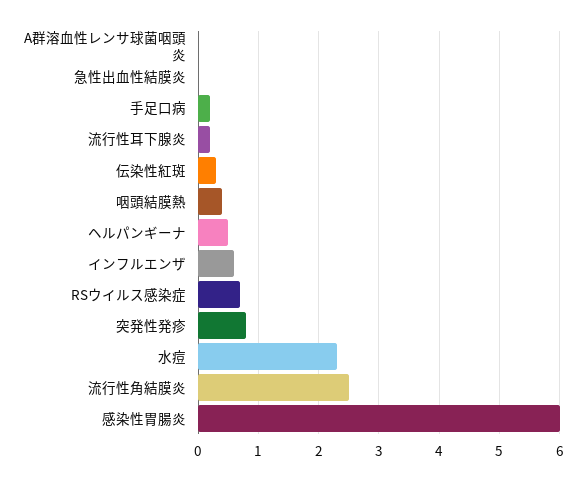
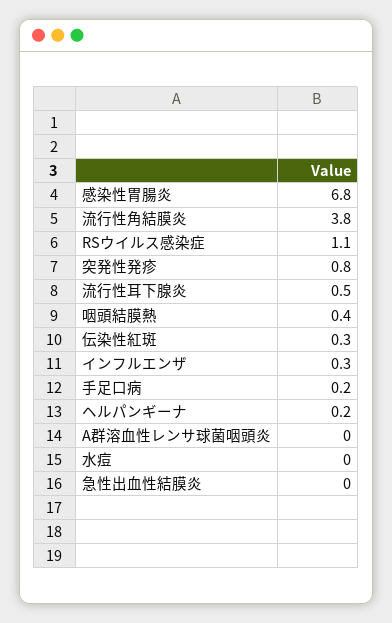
  {
    "A群溶血性レンサ球菌咽頭炎": 0,
    "急性出血性結膜炎": 0,
    "手足口病": 0.2,
-   "流行性耳下腺炎": 0.2,
+   "流行性耳下腺炎": 0.5,
    "伝染性紅斑": 0.3,
    "咽頭結膜熱": 0.4,
-   "ヘルパンギーナ": 0.5,
+   "ヘルパンギーナ": 0.2,
-   "インフルエンザ": 0.6,
+   "インフルエンザ": 0.3,
-   "RSウイルス感染症": 0.7,
+   "RSウイルス感染症": 1.1,
    "突発性発疹": 0.8,
-   "水痘": 2.3,
+   "水痘": 0,
-   "流行性角結膜炎": 2.5,
+   "流行性角結膜炎": 3.8,
-   "感染性胃腸炎": 6
+   "感染性胃腸炎": 6.8
  }

